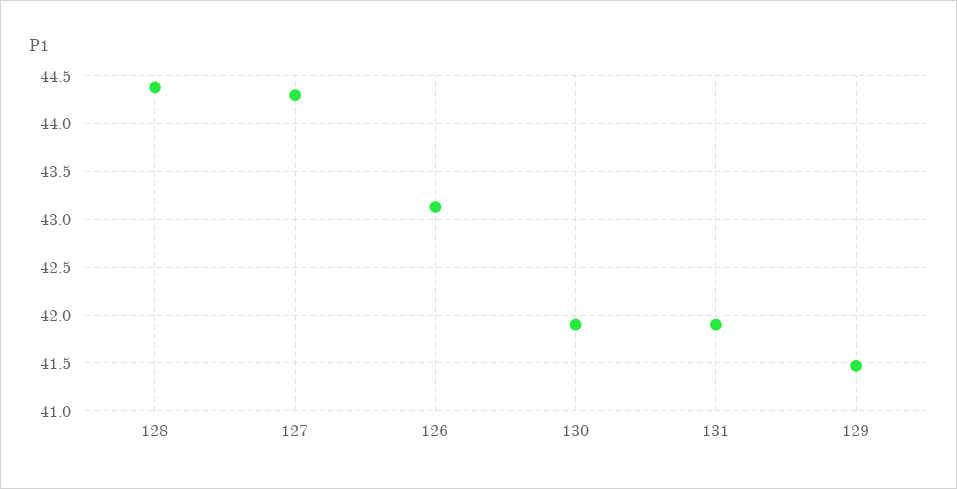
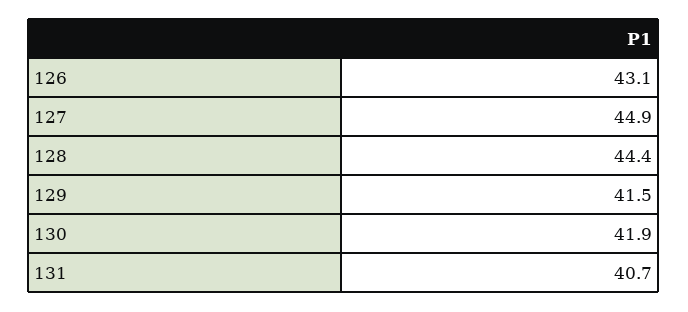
  {
    "128": 44.4,
-   "127": 44.3,
+   "127": 44.9,
    "126": 43.1,
    "130": 41.9,
-   "131": 41.9,
+   "131": 40.7,
    "129": 41.5
  }

